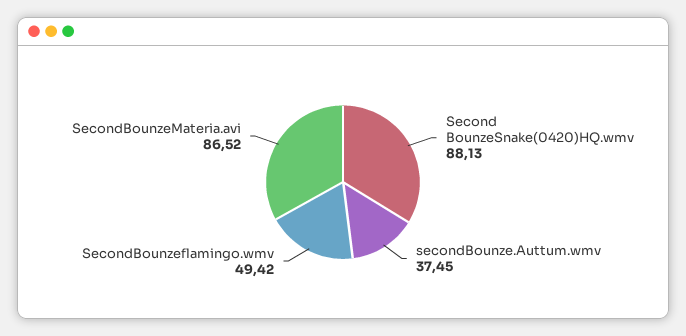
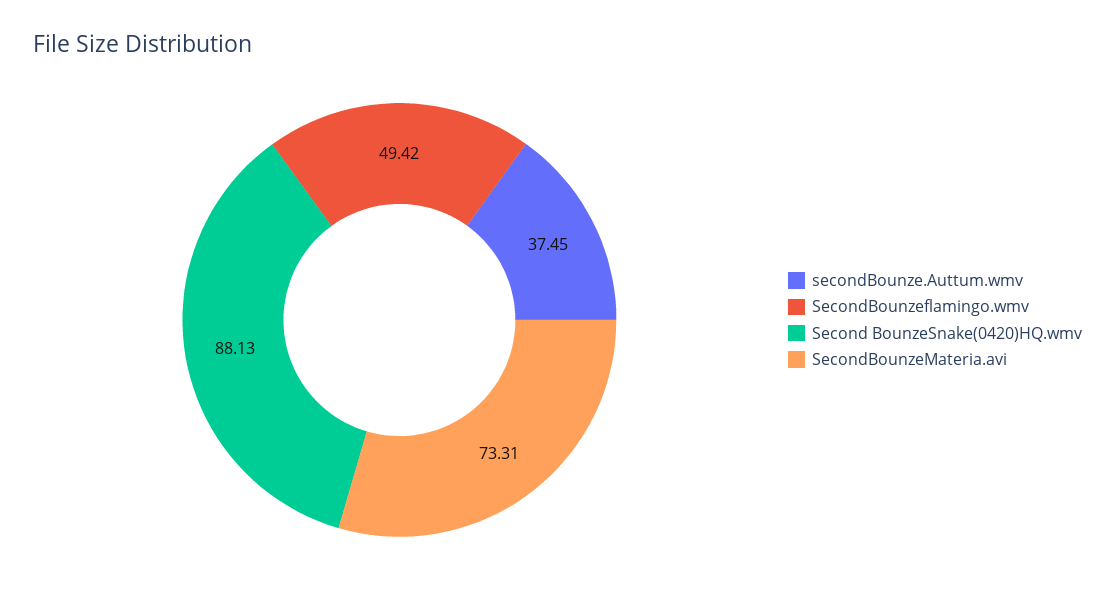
  {
    "Second BounzeSnake(0420)HQ.wmv": 88.13,
    "secondBounze.Auttum.wmv": 37.45,
    "SecondBounzeflamingo.wmv": 49.42,
-   "SecondBounzeMateria.avi": 86.52
+   "SecondBounzeMateria.avi": 73.31
  }

